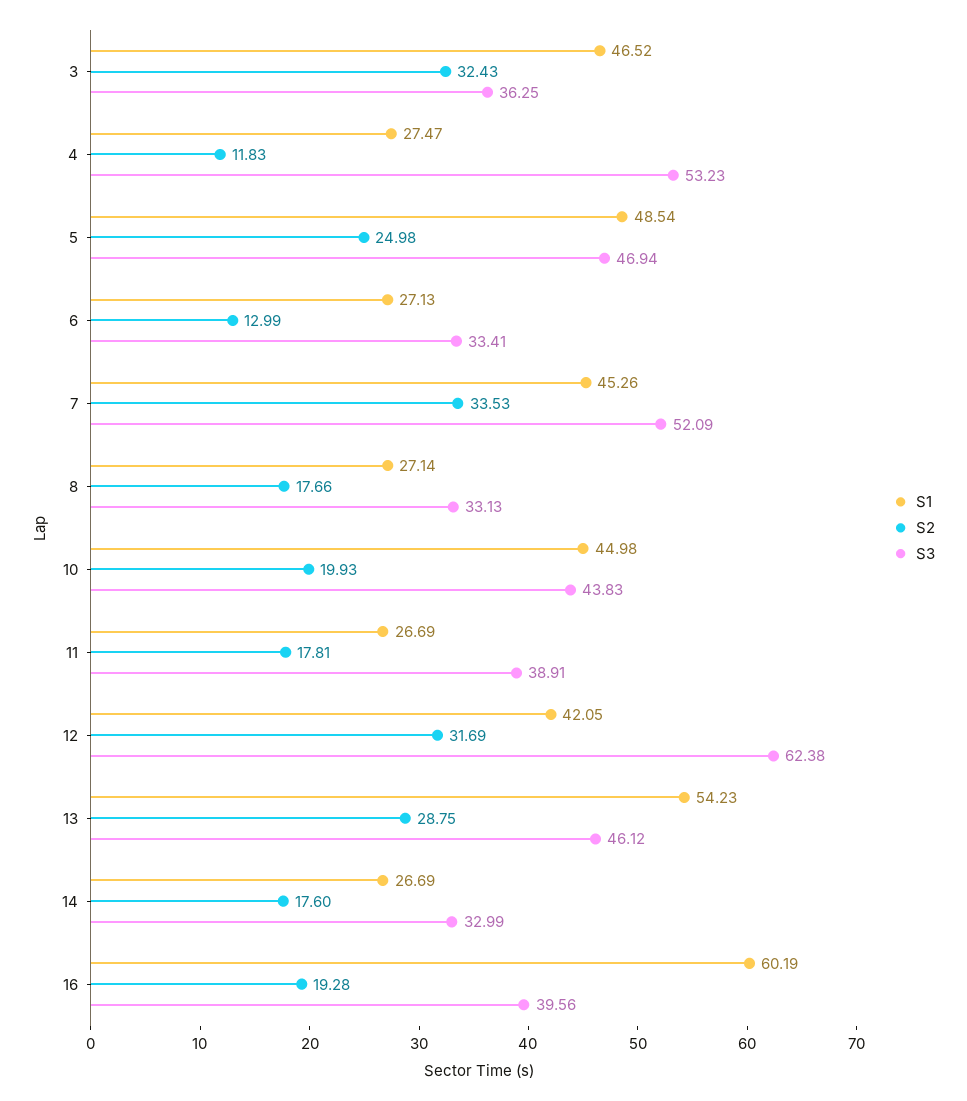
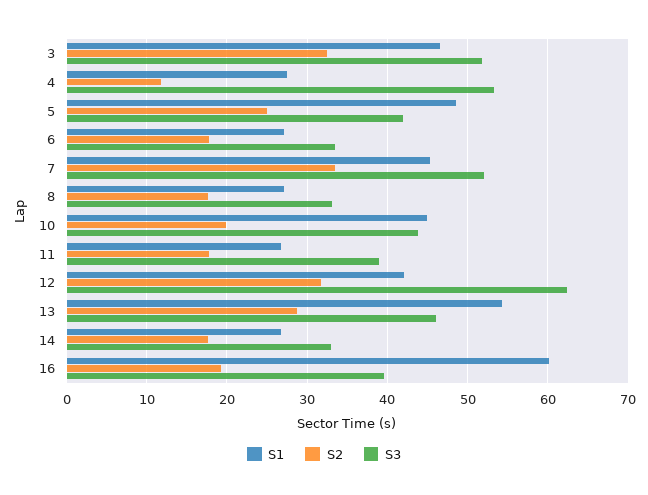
  {
    "S1": {
      "3": 46.52,
      "4": 27.47,
      "5": 48.54,
      "6": 27.13,
      "7": 45.26,
      "8": 27.14,
      "10": 44.98,
      "11": 26.69,
      "12": 42.05,
      "13": 54.23,
      "14": 26.69,
      "16": 60.19
    },
    "S2": {
      "3": 32.43,
      "4": 11.83,
      "5": 24.98,
-     "6": 12.99,
+     "6": 18,
      "7": 33.53,
      "8": 17.66,
      "10": 19.93,
      "11": 17.81,
      "12": 31.69,
      "13": 28.75,
      "14": 17.6,
      "16": 19.28
    },
    "S3": {
-     "3": 36.25,
+     "3": 52,
      "4": 53.23,
-     "5": 46.94,
+     "5": 42,
      "6": 33.41,
      "7": 52.09,
      "8": 33.13,
      "10": 43.83,
      "11": 38.91,
      "12": 62.38,
      "13": 46.12,
      "14": 32.99,
      "16": 39.56
    }
  }

